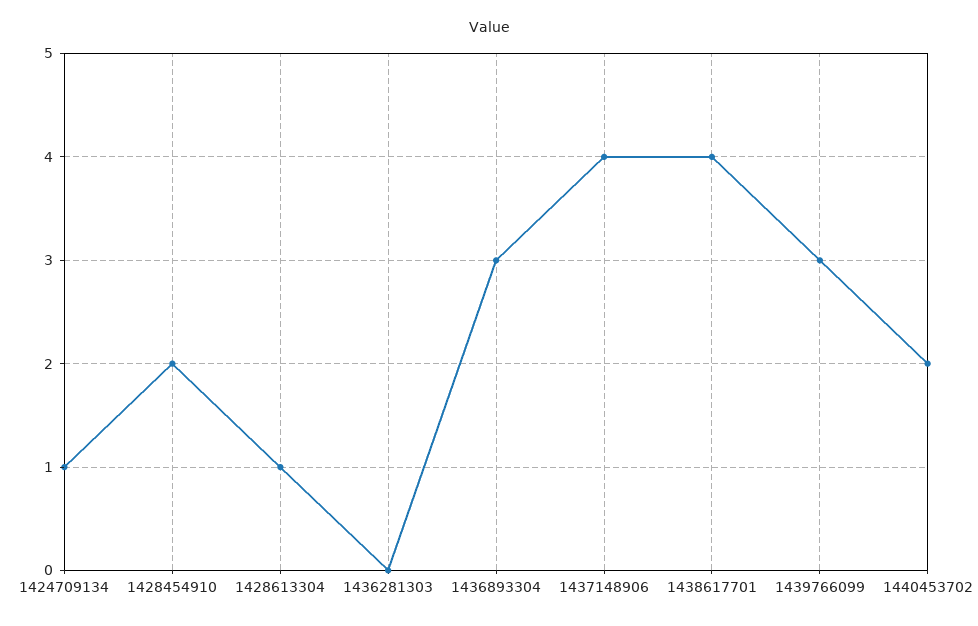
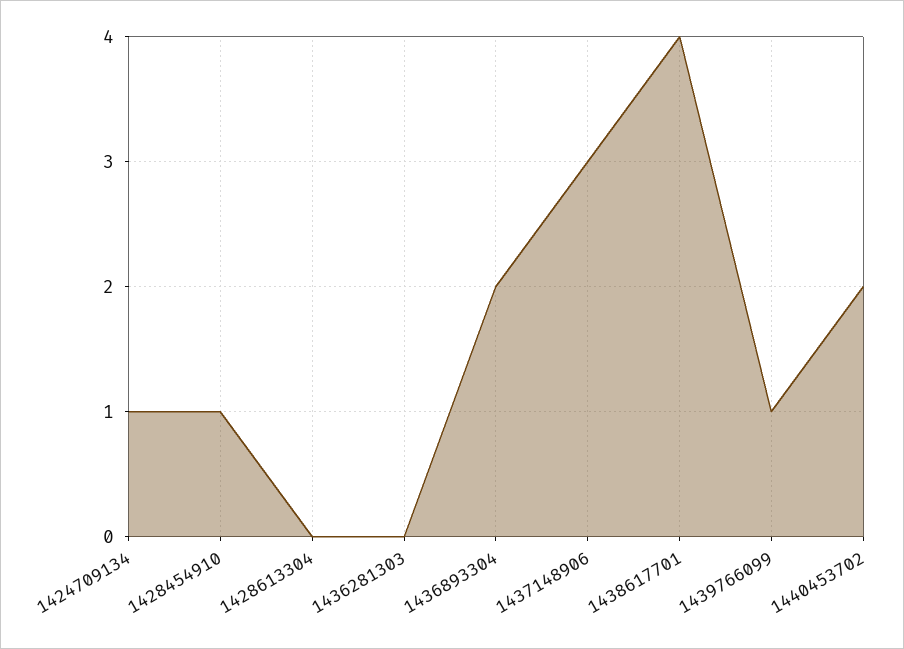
  {
    "1424709134": 1,
-   "1428454910": 2,
+   "1428454910": 1,
-   "1428613304": 1,
+   "1428613304": 0,
    "1436281303": 0,
-   "1436893304": 3,
+   "1436893304": 2,
-   "1437148906": 4,
+   "1437148906": 3,
    "1438617701": 4,
-   "1439766099": 3,
+   "1439766099": 1,
    "1440453702": 2
  }

